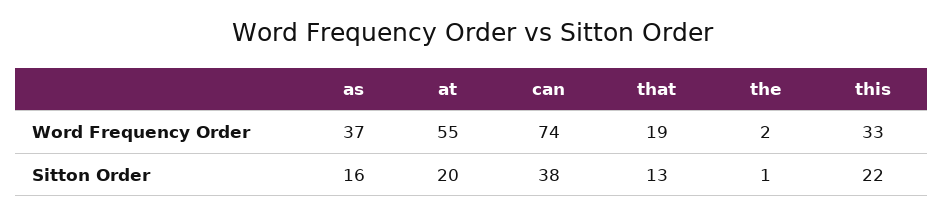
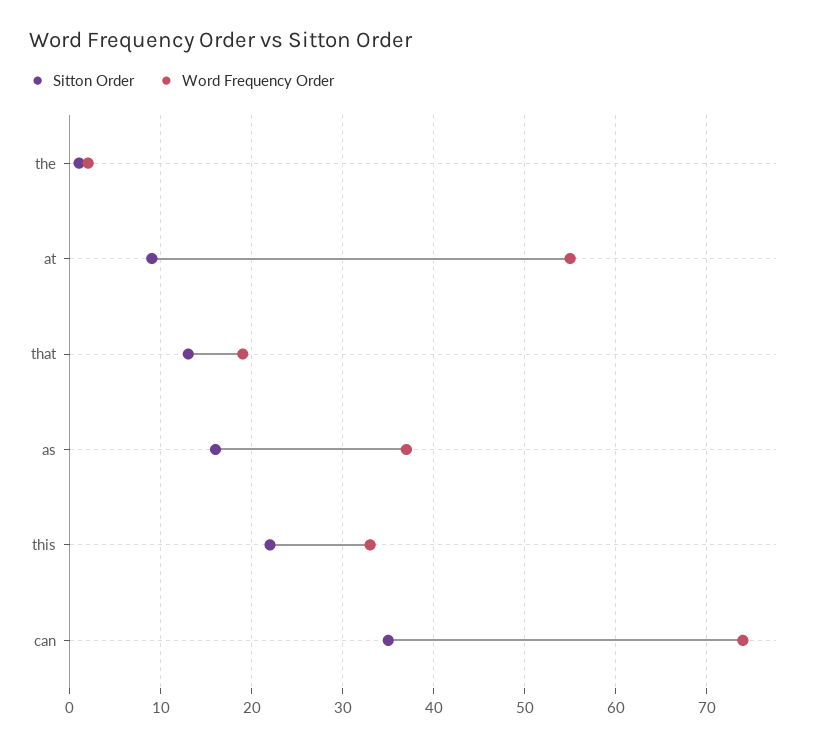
  {
    "Word Frequency Order": {
      "as": 37,
      "at": 55,
      "can": 74,
      "that": 19,
      "the": 2,
      "this": 33
    },
    "Sitton Order": {
      "as": 16,
-     "at": 20,
+     "at": 9,
-     "can": 38,
+     "can": 35,
      "that": 13,
      "the": 1,
      "this": 22
    }
  }

